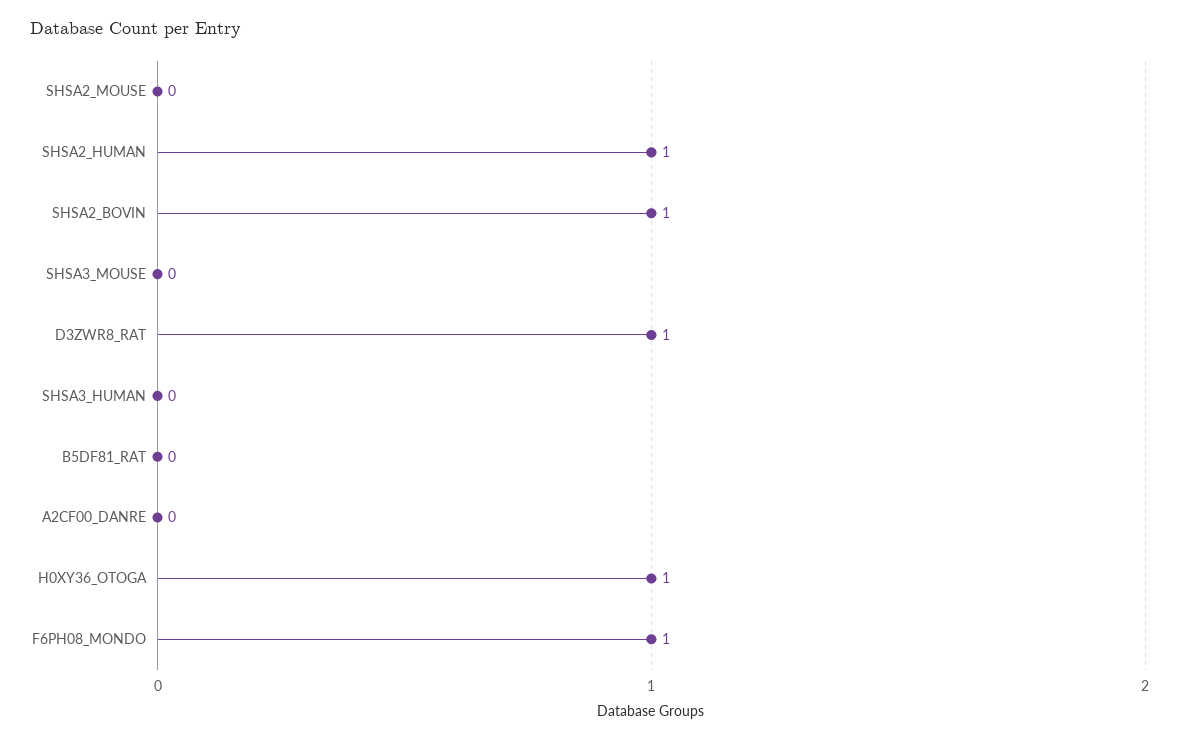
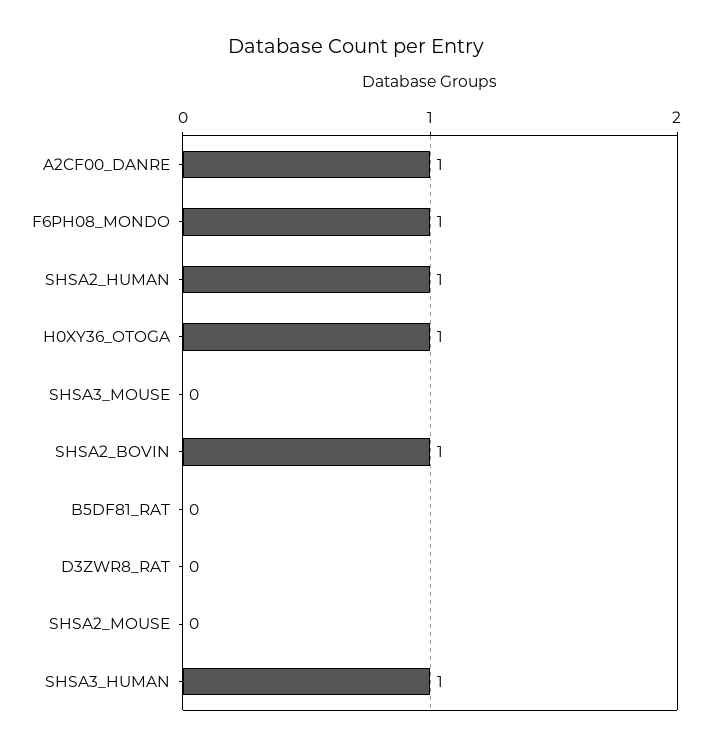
  {
    "SHSA2_MOUSE": 0,
    "SHSA2_HUMAN": 1,
    "SHSA2_BOVIN": 1,
    "SHSA3_MOUSE": 0,
-   "D3ZWR8_RAT": 1,
+   "D3ZWR8_RAT": 0,
-   "SHSA3_HUMAN": 0,
+   "SHSA3_HUMAN": 1,
    "B5DF81_RAT": 0,
-   "A2CF00_DANRE": 0,
+   "A2CF00_DANRE": 1,
    "H0XY36_OTOGA": 1,
    "F6PH08_MONDO": 1
  }

